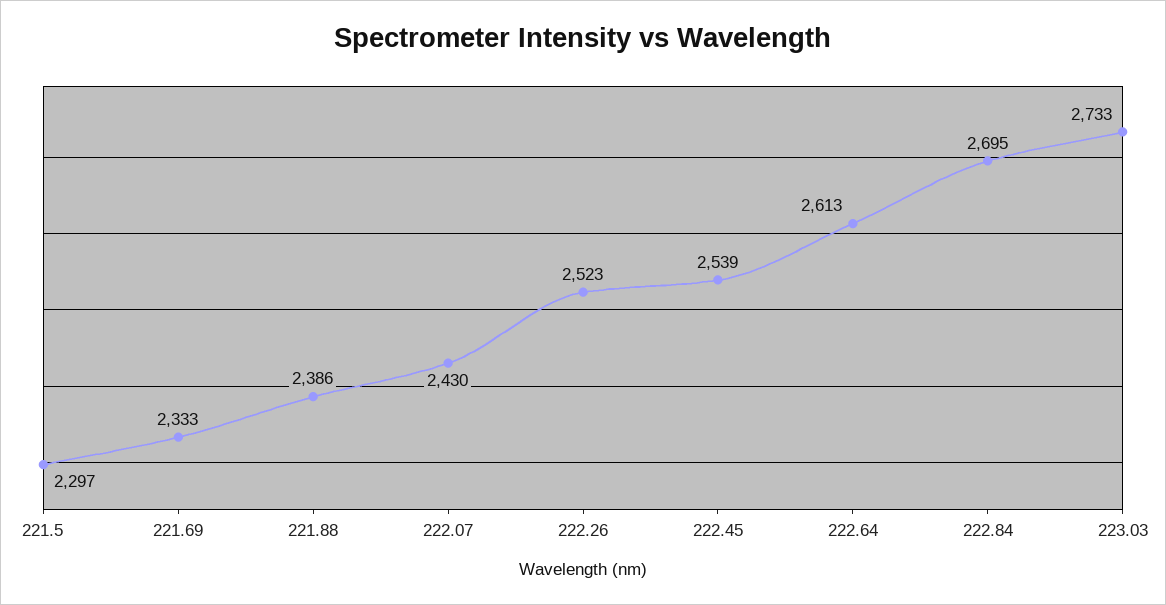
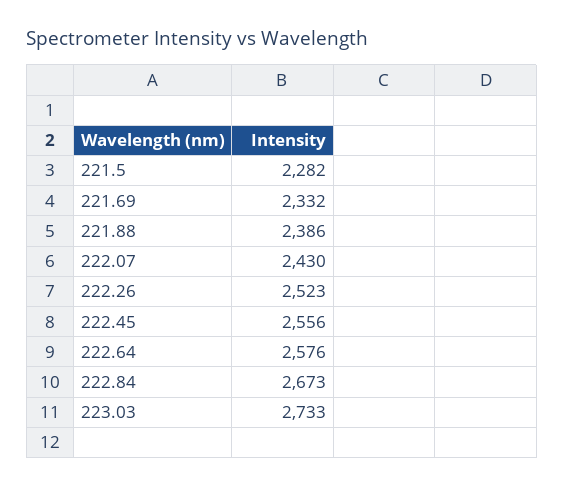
  {
-   "221.5": 2297,
+   "221.5": 2282,
-   "221.69": 2333,
+   "221.69": 2332,
    "221.88": 2386,
    "222.07": 2430,
    "222.26": 2523,
-   "222.45": 2539,
+   "222.45": 2556,
-   "222.64": 2613,
+   "222.64": 2576,
-   "222.84": 2695,
+   "222.84": 2673,
    "223.03": 2733
  }

